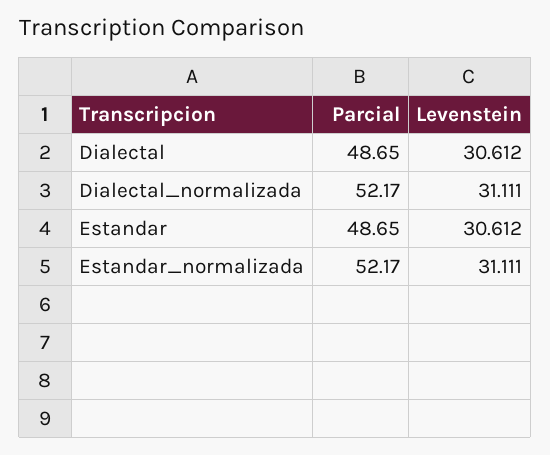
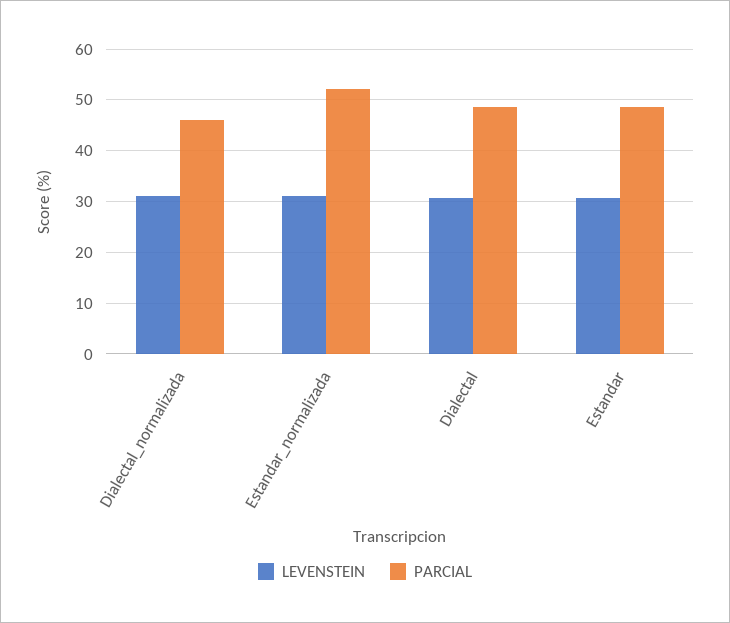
  {
    "Parcial": {
      "Dialectal": 48.65,
-     "Dialectal_normalizada": 52.17,
+     "Dialectal_normalizada": 46,
      "Estandar": 48.65,
      "Estandar_normalizada": 52.17
    },
    "Levenstein": {
      "Dialectal": 30.612,
      "Dialectal_normalizada": 31.111,
      "Estandar": 30.612,
      "Estandar_normalizada": 31.111
    }
  }

